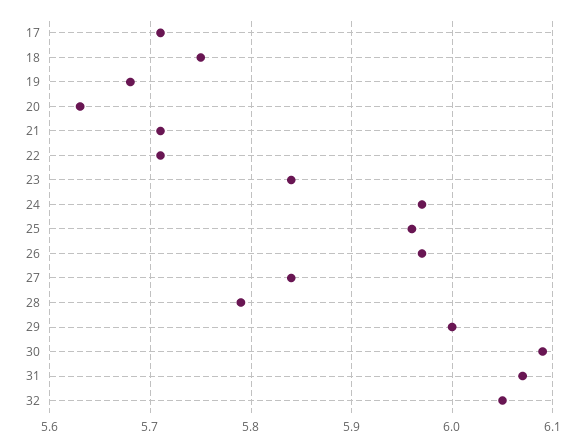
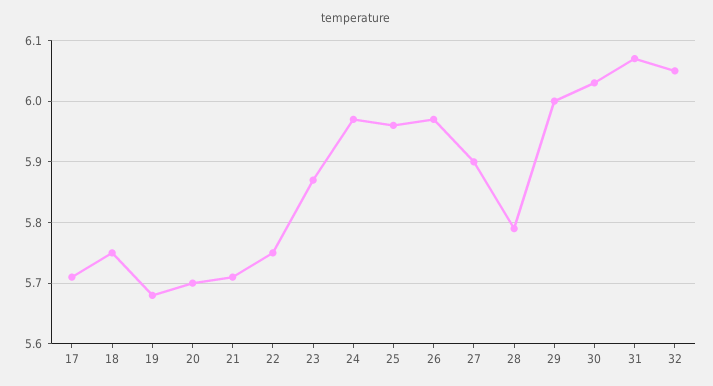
  {
    "17": 5.71,
    "18": 5.75,
    "19": 5.68,
-   "20": 5.63,
+   "20": 5.7,
    "21": 5.71,
-   "22": 5.71,
+   "22": 5.75,
-   "23": 5.84,
+   "23": 5.87,
    "24": 5.97,
    "25": 5.96,
    "26": 5.97,
-   "27": 5.84,
+   "27": 5.9,
    "28": 5.79,
    "29": 6,
-   "30": 6.09,
+   "30": 6.03,
    "31": 6.07,
    "32": 6.05
  }

